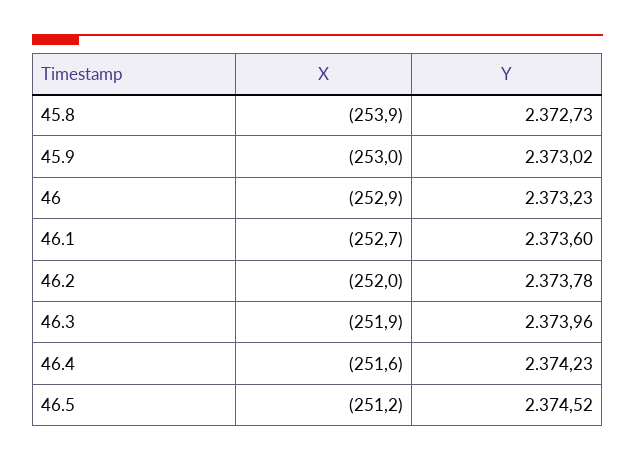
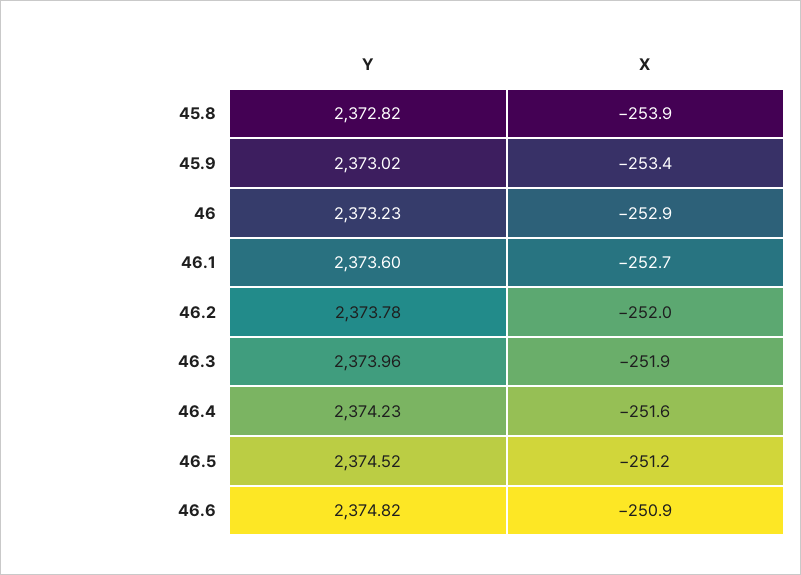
  {
    "X": {
      "45.8": -253.9,
-     "45.9": -253,
+     "45.9": -253.4,
      "46": -252.9,
      "46.1": -252.7,
      "46.2": -252,
      "46.3": -251.9,
      "46.4": -251.6,
-     "46.5": -251.2
+     "46.5": -251.2,
+     "46.6": -250.9
    },
    "Y": {
-     "45.8": 2372.73,
+     "45.8": 2372.82,
      "45.9": 2373.02,
      "46": 2373.23,
      "46.1": 2373.6,
      "46.2": 2373.78,
      "46.3": 2373.96,
      "46.4": 2374.23,
-     "46.5": 2374.52
+     "46.5": 2374.52,
+     "46.6": 2374.82
    }
  }

